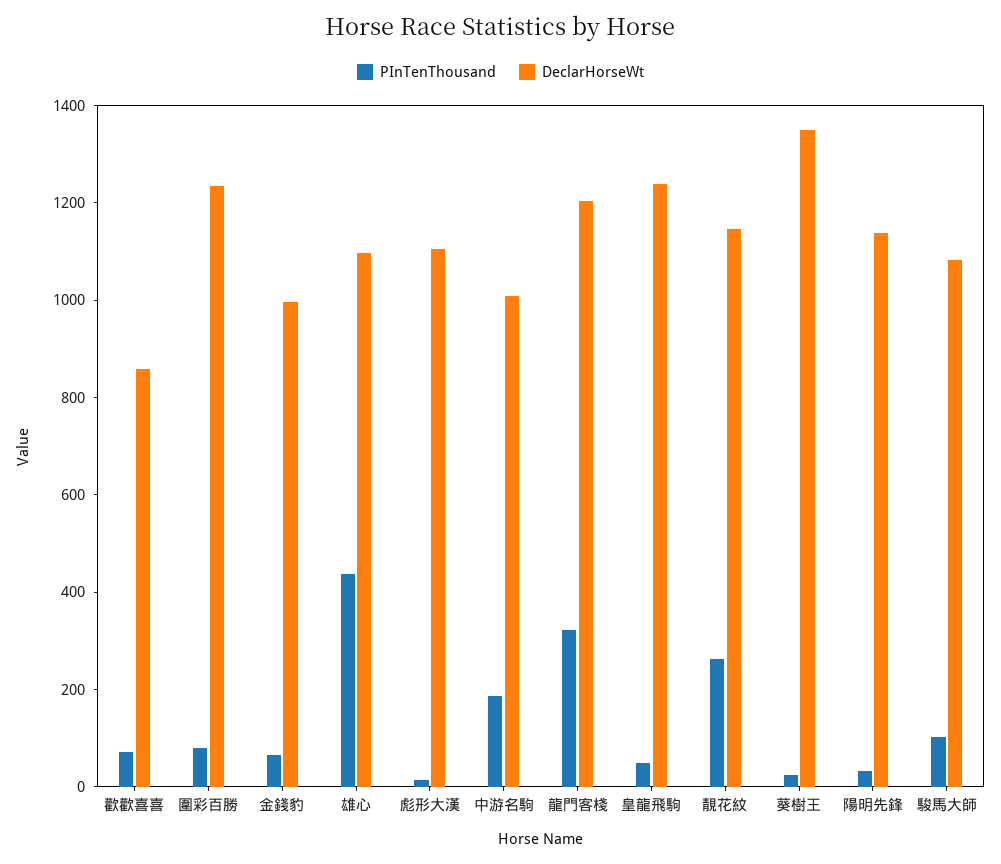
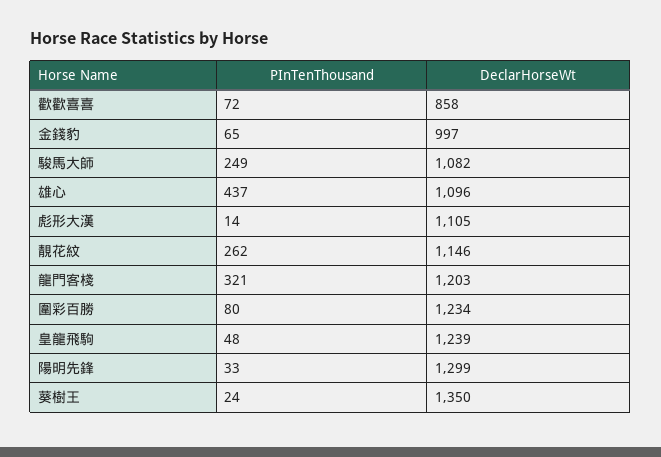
  {
    "PInTenThousand": {
      "歡歡喜喜": 72,
      "圍彩百勝": 80,
      "金錢豹": 65,
      "雄心": 437,
      "彪形大漢": 14,
-     "中游名駒": 200,
      "龍門客棧": 321,
      "皇龍飛駒": 48,
      "靚花紋": 262,
      "葵樹王": 24,
      "陽明先鋒": 33,
-     "駿馬大師": 100
+     "駿馬大師": 249
    },
    "DeclarHorseWt": {
      "歡歡喜喜": 858,
      "圍彩百勝": 1234,
      "金錢豹": 997,
      "雄心": 1096,
      "彪形大漢": 1105,
-     "中游名駒": 1000,
      "龍門客棧": 1203,
      "皇龍飛駒": 1239,
      "靚花紋": 1146,
      "葵樹王": 1350,
-     "陽明先鋒": 1150,
+     "陽明先鋒": 1299,
      "駿馬大師": 1082
    }
  }

